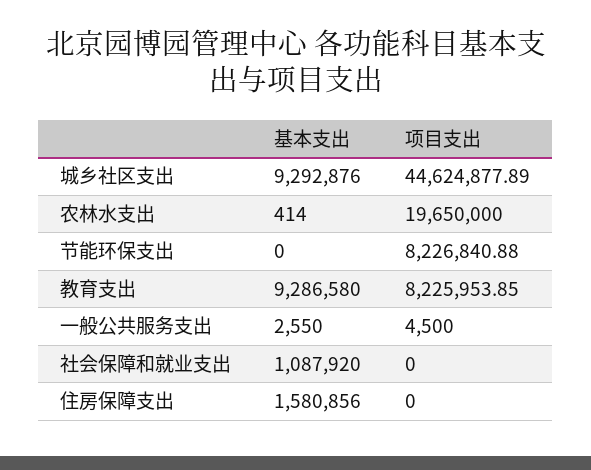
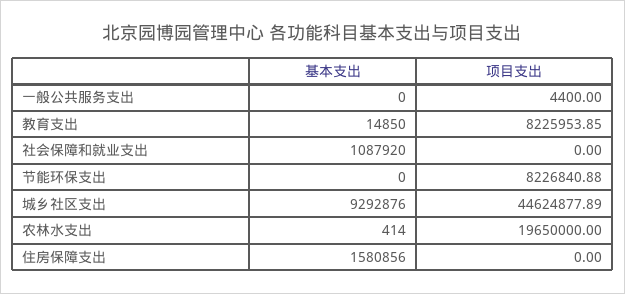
  {
    "基本支出": {
      "城乡社区支出": 9292876,
      "农林水支出": 414,
      "节能环保支出": 0,
-     "教育支出": 9286580,
+     "教育支出": 14850,
-     "一般公共服务支出": 2550,
+     "一般公共服务支出": 0,
      "社会保障和就业支出": 1087920,
      "住房保障支出": 1580856
    },
    "项目支出": {
      "城乡社区支出": 44624877.89,
      "农林水支出": 19650000,
      "节能环保支出": 8226840.88,
      "教育支出": 8225953.85,
-     "一般公共服务支出": 4500,
+     "一般公共服务支出": 4400,
      "社会保障和就业支出": 0,
      "住房保障支出": 0
    }
  }

